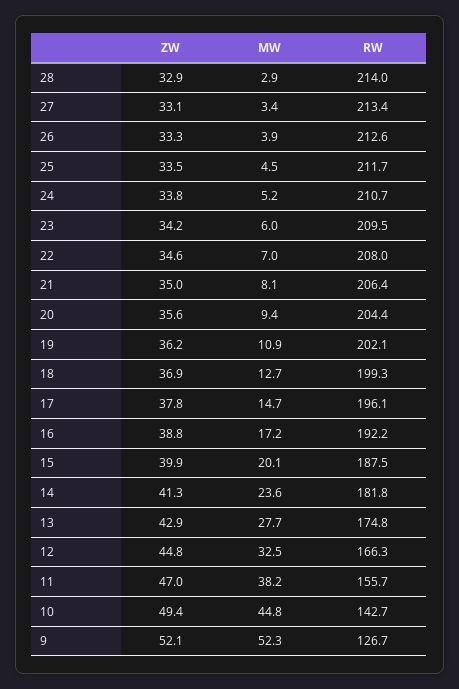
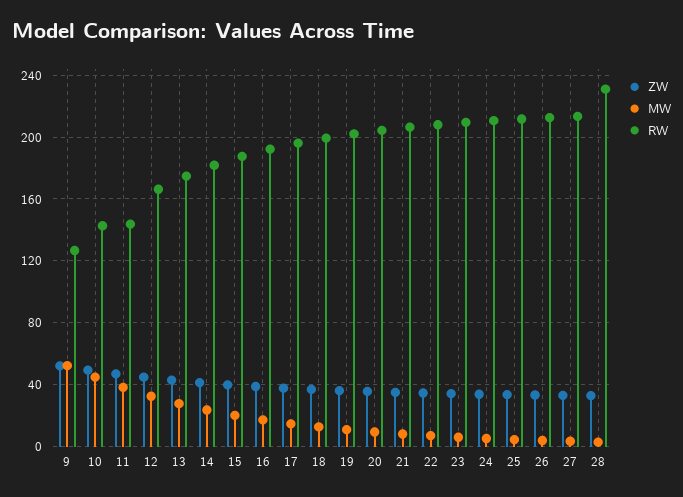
  {
    "ZW": {
      "28": 32.9,
      "27": 33.1,
      "26": 33.3,
      "25": 33.5,
      "24": 33.8,
      "23": 34.2,
      "22": 34.6,
      "21": 35,
      "20": 35.6,
      "19": 36.2,
      "18": 36.9,
      "17": 37.8,
      "16": 38.8,
      "15": 39.9,
      "14": 41.3,
      "13": 42.9,
      "12": 44.8,
      "11": 47,
      "10": 49.4,
      "9": 52.1
    },
    "MW": {
      "28": 2.9,
      "27": 3.4,
      "26": 3.9,
      "25": 4.5,
      "24": 5.2,
      "23": 6,
      "22": 7,
      "21": 8.1,
      "20": 9.4,
      "19": 10.9,
      "18": 12.7,
      "17": 14.7,
      "16": 17.2,
      "15": 20.1,
      "14": 23.6,
      "13": 27.7,
      "12": 32.5,
      "11": 38.2,
      "10": 44.8,
      "9": 52.3
    },
    "RW": {
-     "28": 214,
+     "28": 230,
      "27": 213.4,
      "26": 212.6,
      "25": 211.7,
      "24": 210.7,
      "23": 209.5,
      "22": 208,
      "21": 206.4,
      "20": 204.4,
      "19": 202.1,
      "18": 199.3,
      "17": 196.1,
      "16": 192.2,
      "15": 187.5,
      "14": 181.8,
      "13": 174.8,
      "12": 166.3,
-     "11": 155.7,
+     "11": 145,
      "10": 142.7,
      "9": 126.7
    }
  }

